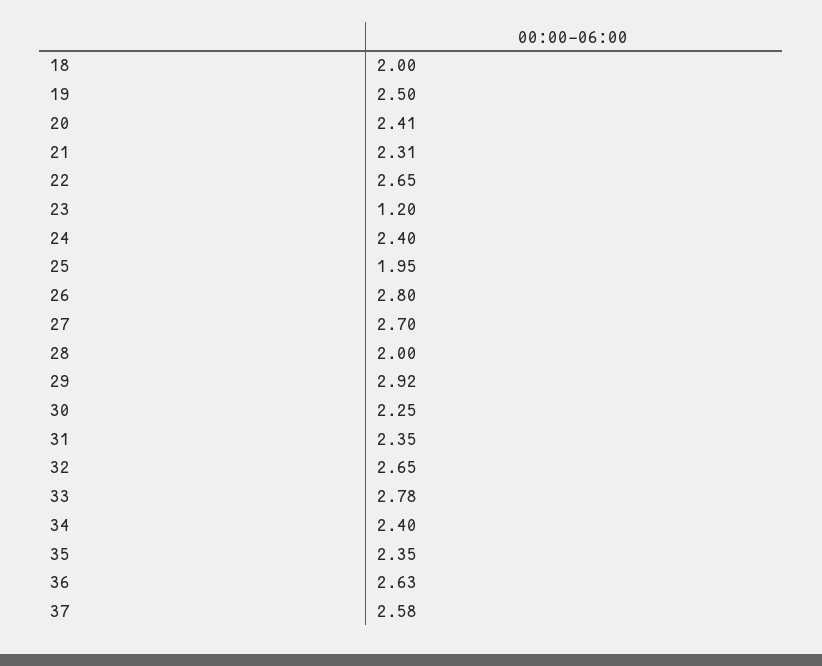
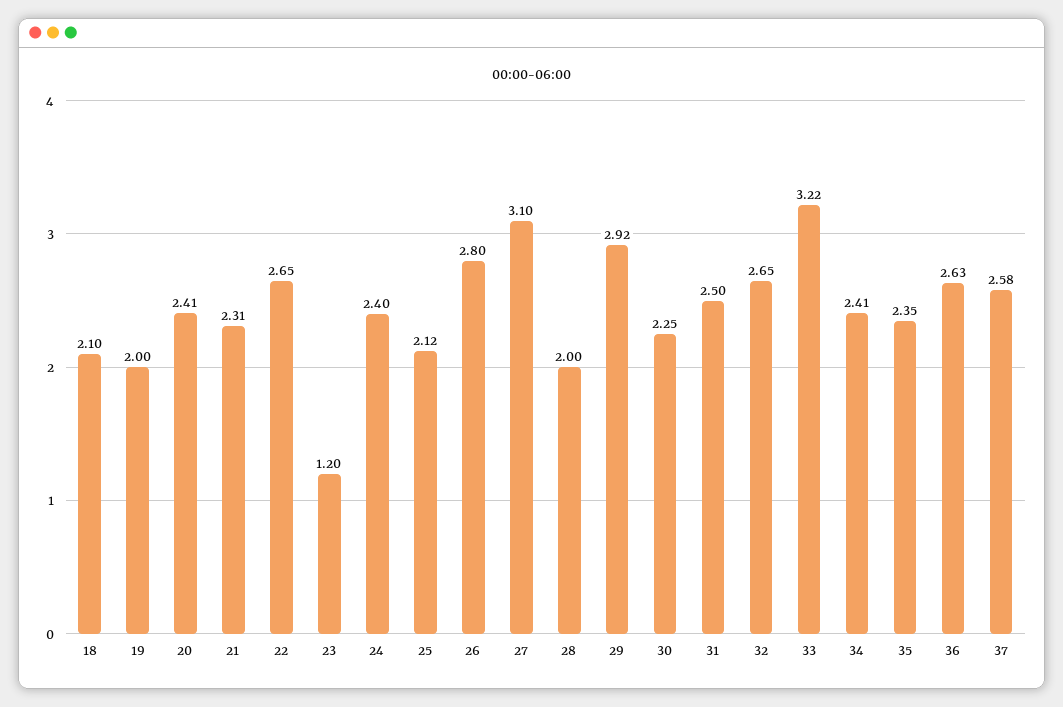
  {
-   "18": 2,
+   "18": 2.1,
-   "19": 2.5,
+   "19": 2,
    "20": 2.41,
    "21": 2.31,
    "22": 2.65,
    "23": 1.2,
    "24": 2.4,
-   "25": 1.95,
+   "25": 2.12,
    "26": 2.8,
-   "27": 2.7,
+   "27": 3.1,
    "28": 2,
    "29": 2.92,
    "30": 2.25,
-   "31": 2.35,
+   "31": 2.5,
    "32": 2.65,
-   "33": 2.78,
+   "33": 3.22,
-   "34": 2.4,
+   "34": 2.41,
    "35": 2.35,
    "36": 2.63,
    "37": 2.58
  }

